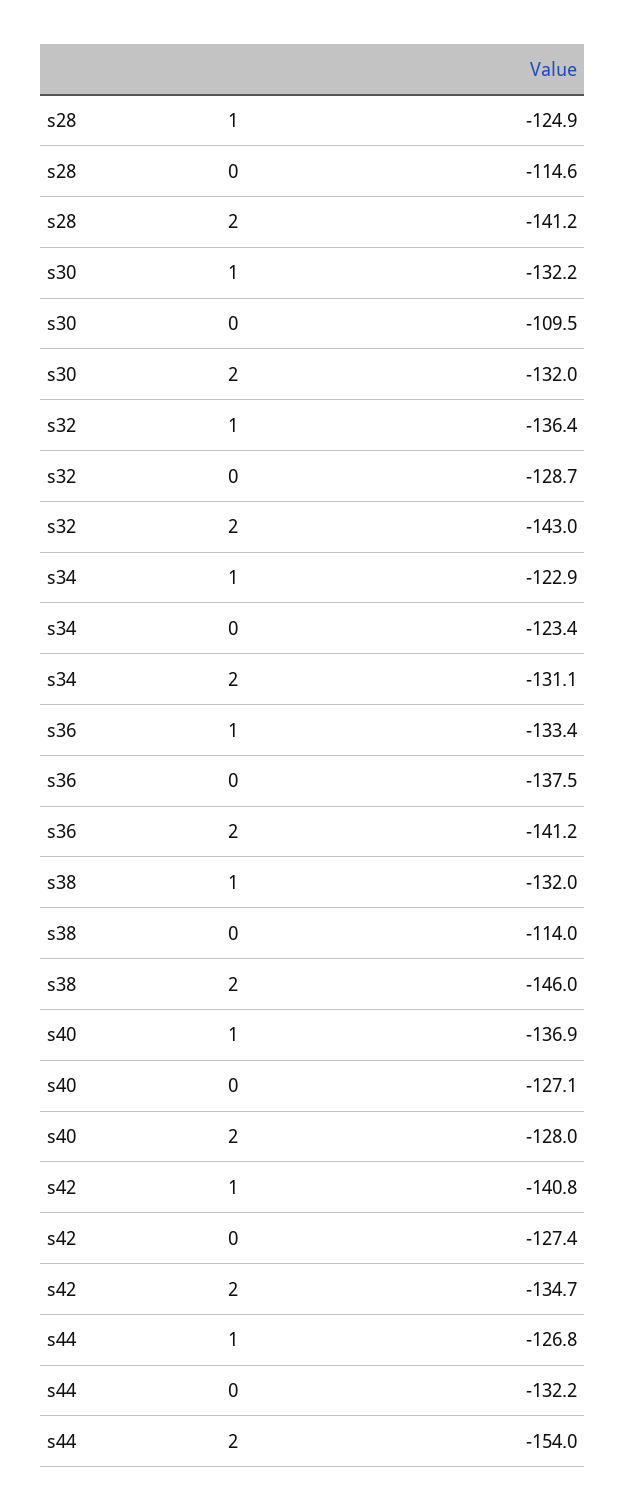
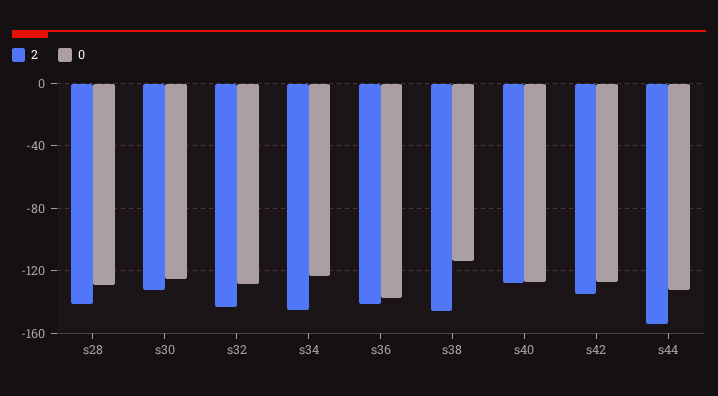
  {
-   "1": {
-     "s28": -124.9,
-     "s30": -132.2,
-     "s32": -136.4,
-     "s34": -122.9,
-     "s36": -133.4,
-     "s38": -132,
-     "s40": -136.9,
-     "s42": -140.8,
-     "s44": -126.8
-   },
    "0": {
-     "s28": -114.6,
+     "s28": -130,
-     "s30": -109.5,
+     "s30": -125,
      "s32": -128.7,
      "s34": -123.4,
      "s36": -137.5,
      "s38": -114,
      "s40": -127.1,
      "s42": -127.4,
      "s44": -132.2
    },
    "2": {
      "s28": -141.2,
      "s30": -132,
      "s32": -143,
-     "s34": -131.1,
+     "s34": -145,
      "s36": -141.2,
      "s38": -146,
      "s40": -128,
      "s42": -134.7,
      "s44": -154
    }
  }

